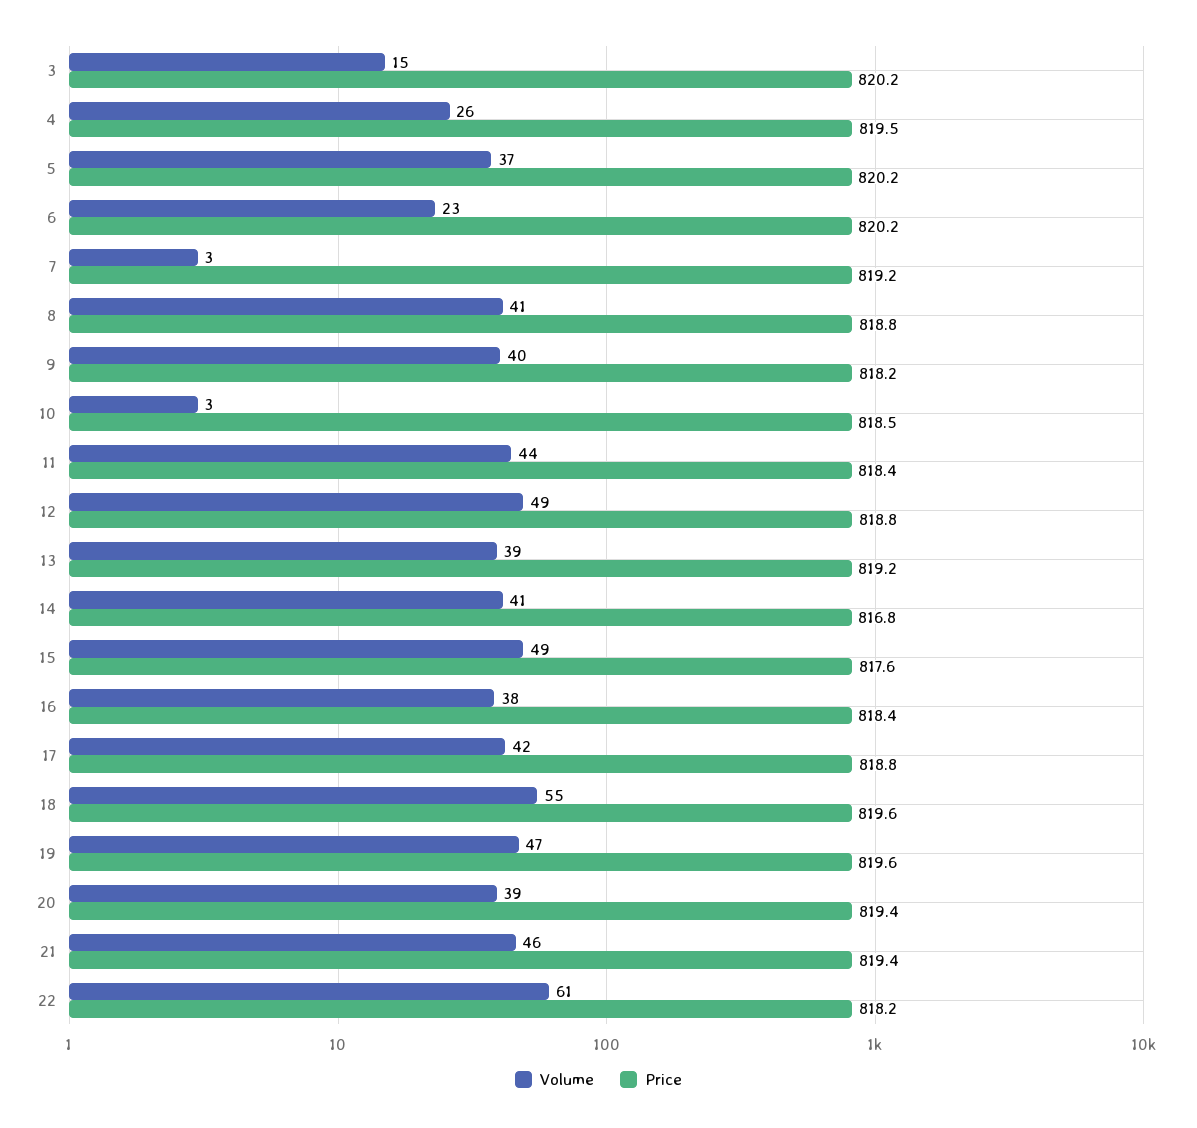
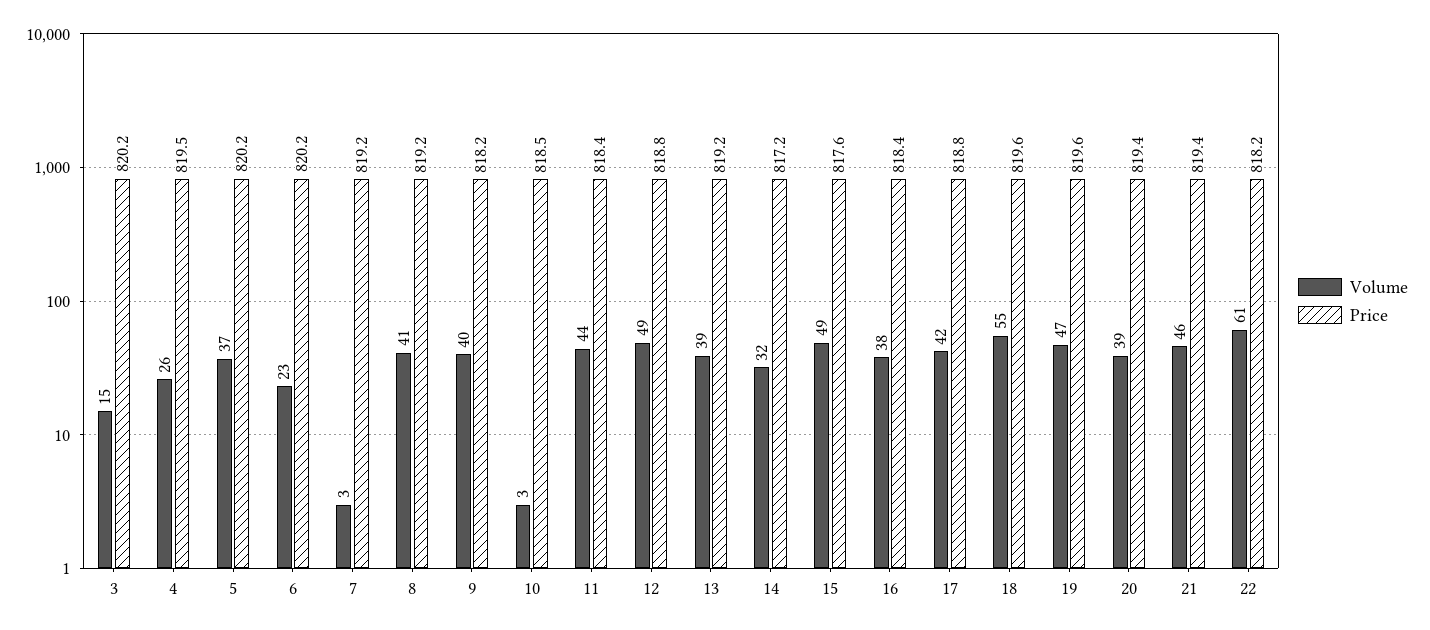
  {
    "Volume": {
      "3": 15,
      "4": 26,
      "5": 37,
      "6": 23,
      "7": 3,
      "8": 41,
      "9": 40,
      "10": 3,
      "11": 44,
      "12": 49,
      "13": 39,
-     "14": 41,
+     "14": 32,
      "15": 49,
      "16": 38,
      "17": 42,
      "18": 55,
      "19": 47,
      "20": 39,
      "21": 46,
      "22": 61
    },
    "Price": {
      "3": 820.2,
      "4": 819.5,
      "5": 820.2,
      "6": 820.2,
      "7": 819.2,
-     "8": 818.8,
+     "8": 819.2,
      "9": 818.2,
      "10": 818.5,
      "11": 818.4,
      "12": 818.8,
      "13": 819.2,
-     "14": 816.8,
+     "14": 817.2,
      "15": 817.6,
      "16": 818.4,
      "17": 818.8,
      "18": 819.6,
      "19": 819.6,
      "20": 819.4,
      "21": 819.4,
      "22": 818.2
    }
  }

